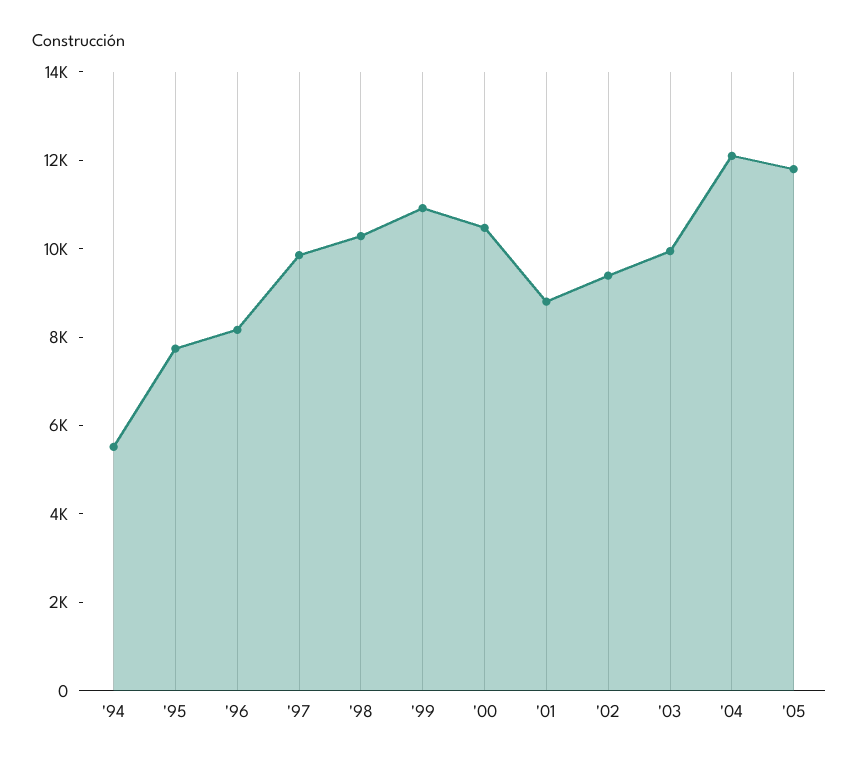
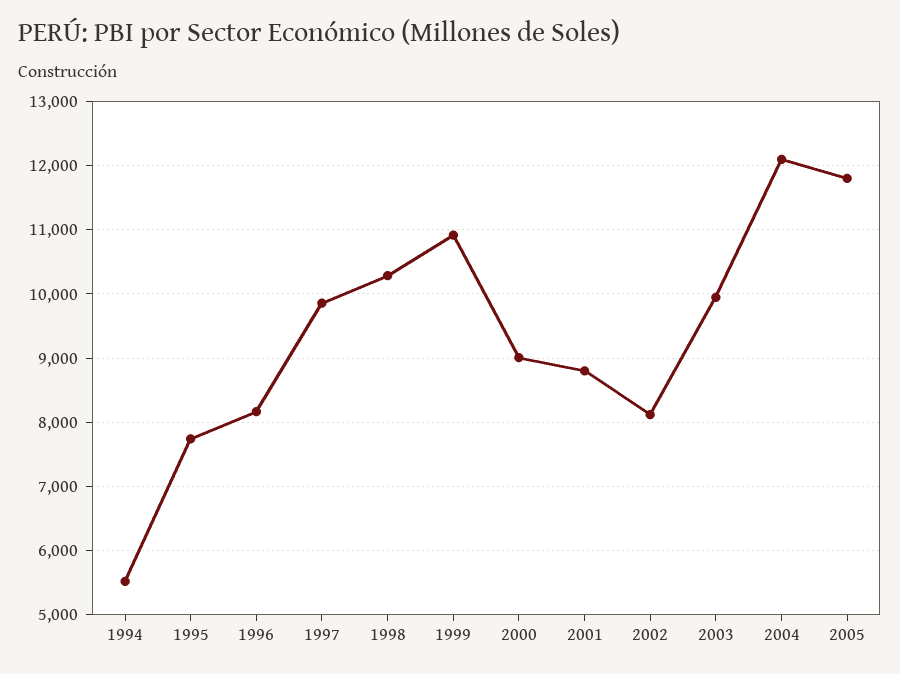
  {
    "'94": 5500,
    "'95": 7700,
    "'96": 8200,
    "'97": 9900,
    "'98": 10300,
    "'99": 10900,
-   "'00": 10500,
+   "'00": 9000,
    "'01": 8800,
-   "'02": 9500,
+   "'02": 8100,
    "'03": 9900,
    "'04": 12100,
    "'05": 11800
  }

